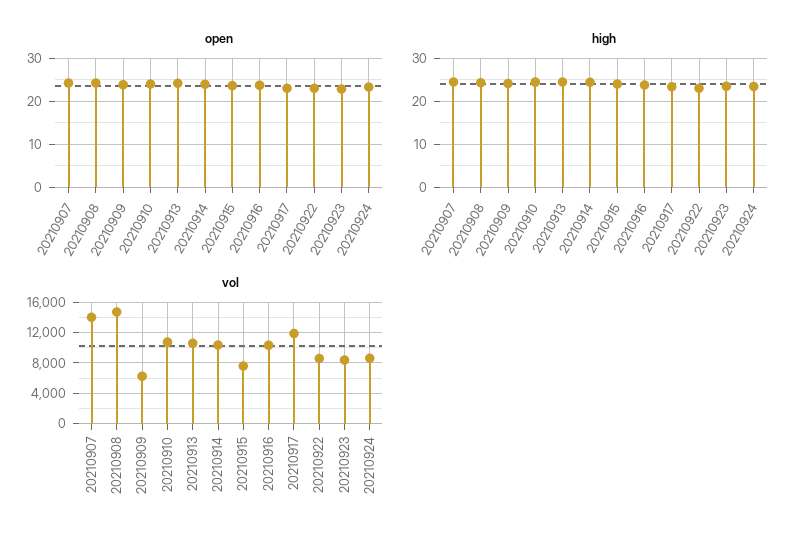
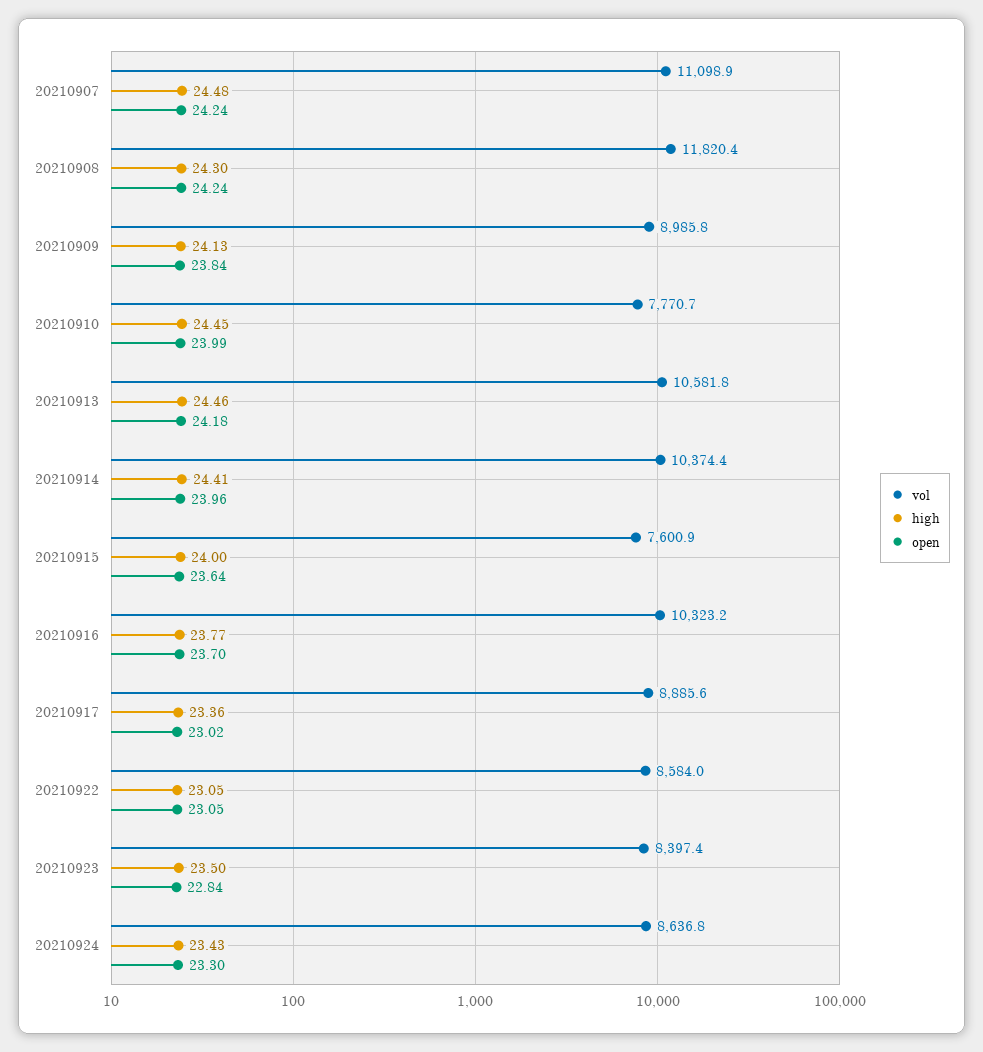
  {
    "open": {
      "20210907": 24.24,
      "20210908": 24.24,
      "20210909": 23.84,
      "20210910": 23.99,
      "20210913": 24.18,
      "20210914": 23.96,
      "20210915": 23.64,
      "20210916": 23.7,
      "20210917": 23.02,
      "20210922": 23.05,
      "20210923": 22.84,
      "20210924": 23.3
    },
    "high": {
      "20210907": 24.48,
      "20210908": 24.3,
      "20210909": 24.13,
      "20210910": 24.45,
      "20210913": 24.46,
      "20210914": 24.41,
      "20210915": 24,
      "20210916": 23.77,
      "20210917": 23.36,
      "20210922": 23.05,
      "20210923": 23.5,
      "20210924": 23.43
    },
    "vol": {
-     "20210907": 14000,
+     "20210907": 11098.9,
-     "20210908": 15000,
+     "20210908": 11820.4,
-     "20210909": 6000,
+     "20210909": 8985.8,
-     "20210910": 11000,
+     "20210910": 7770.7,
      "20210913": 10581.8,
      "20210914": 10374.4,
      "20210915": 7600.9,
      "20210916": 10323.2,
-     "20210917": 12000,
+     "20210917": 8885.6,
      "20210922": 8584,
      "20210923": 8397.4,
      "20210924": 8636.8
    }
  }

